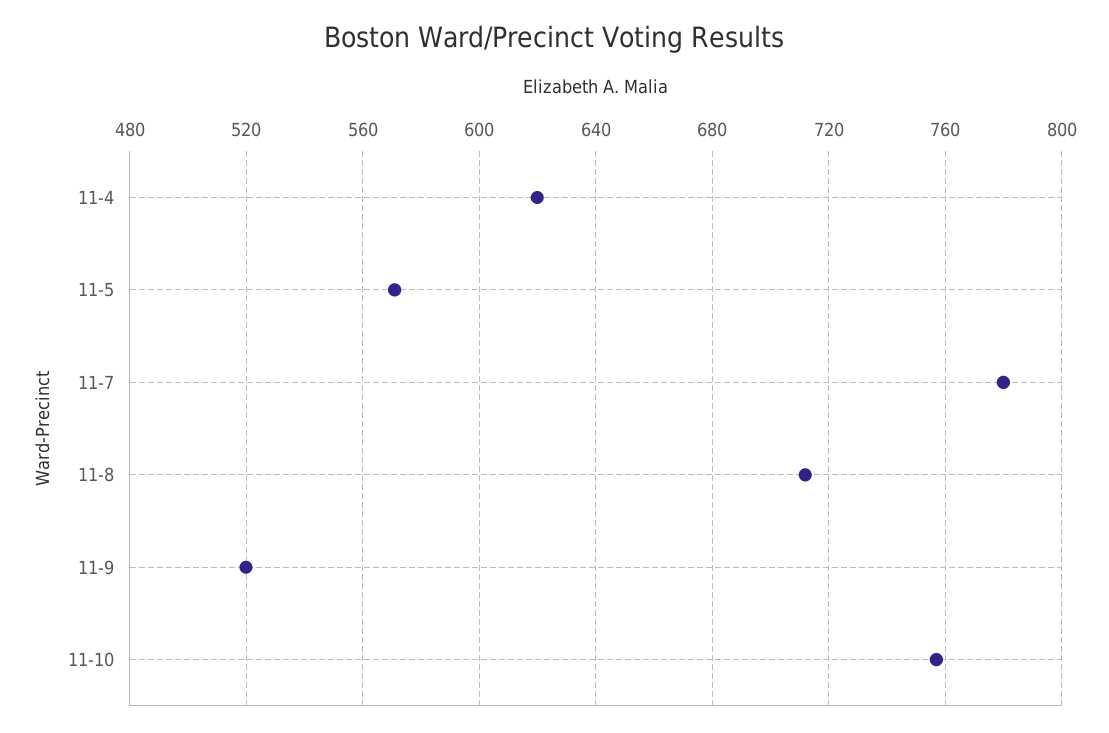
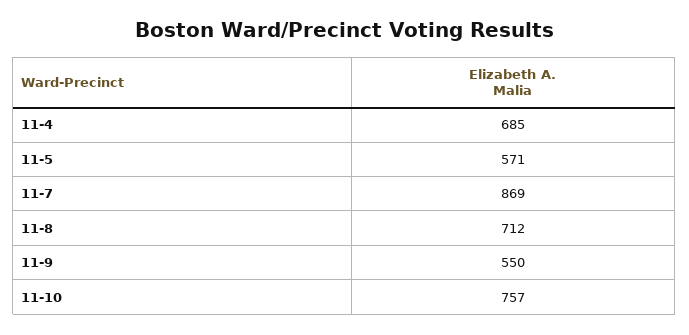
  {
-   "11-4": 620,
+   "11-4": 685,
    "11-5": 571,
-   "11-7": 780,
+   "11-7": 869,
    "11-8": 712,
-   "11-9": 520,
+   "11-9": 550,
    "11-10": 757
  }

